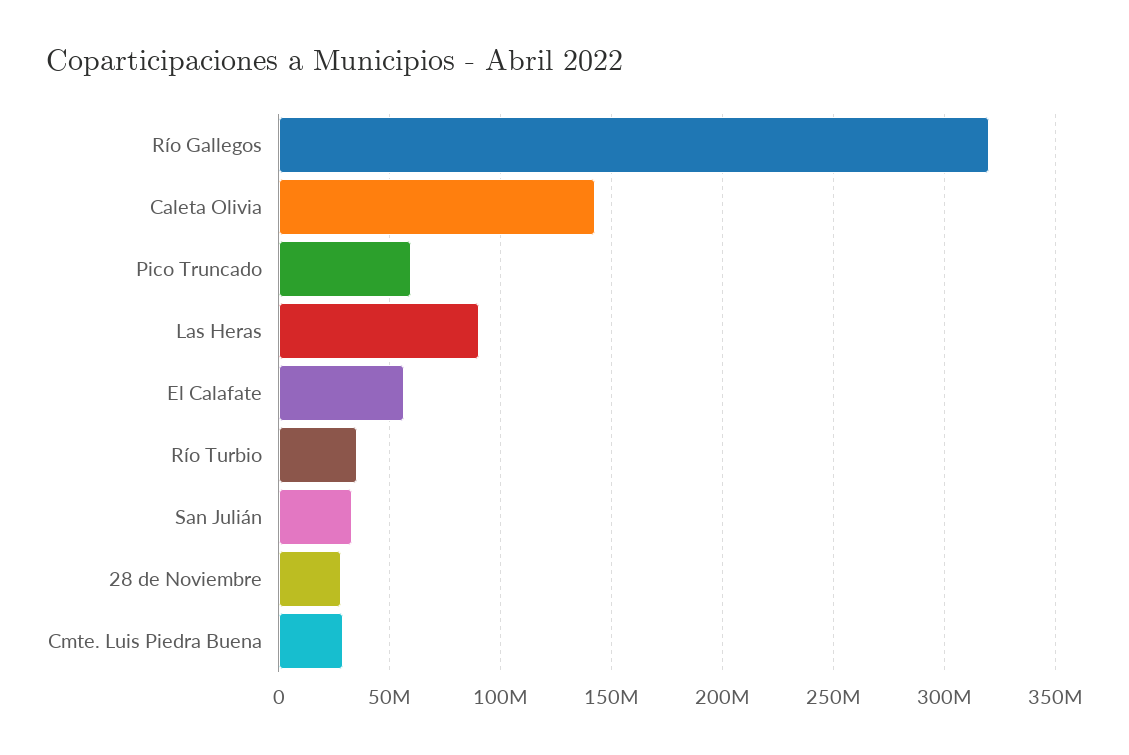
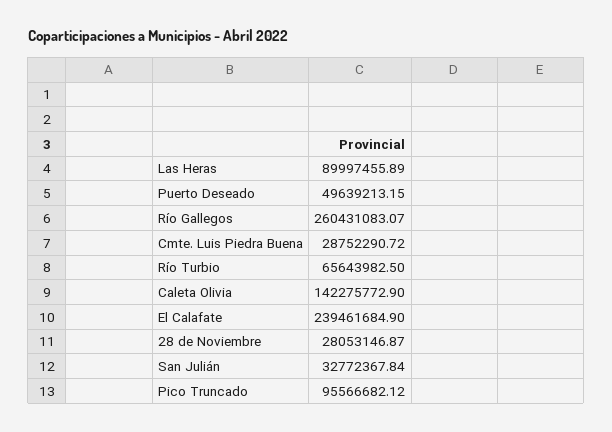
  {
-   "Río Gallegos": 320000000,
+   "Río Gallegos": 260431083.07,
    "Caleta Olivia": 142275772.9,
-   "Pico Truncado": 60000000,
+   "Pico Truncado": 95566682.12,
    "Las Heras": 89997455.89,
-   "El Calafate": 55000000,
+   "El Calafate": 239461684.9,
-   "Río Turbio": 35000000,
+   "Río Turbio": 65643982.5,
    "San Julián": 32772367.84,
    "28 de Noviembre": 28053146.87,
-   "Cmte. Luis Piedra Buena": 28752290.72
+   "Cmte. Luis Piedra Buena": 28752290.72,
+   "Puerto Deseado": 49639213.15
  }

